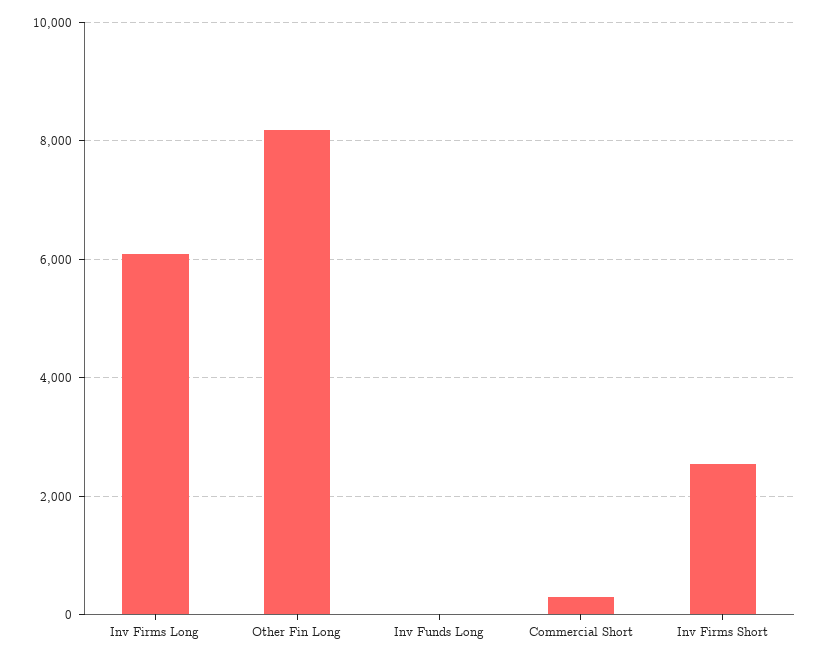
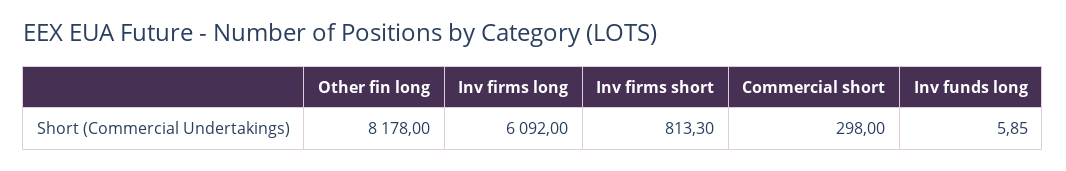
  {
    "Inv Firms Long": 6092,
    "Other Fin Long": 8178,
    "Inv Funds Long": 5.85,
    "Commercial Short": 298,
-   "Inv Firms Short": 2600
+   "Inv Firms Short": 813.3
  }

